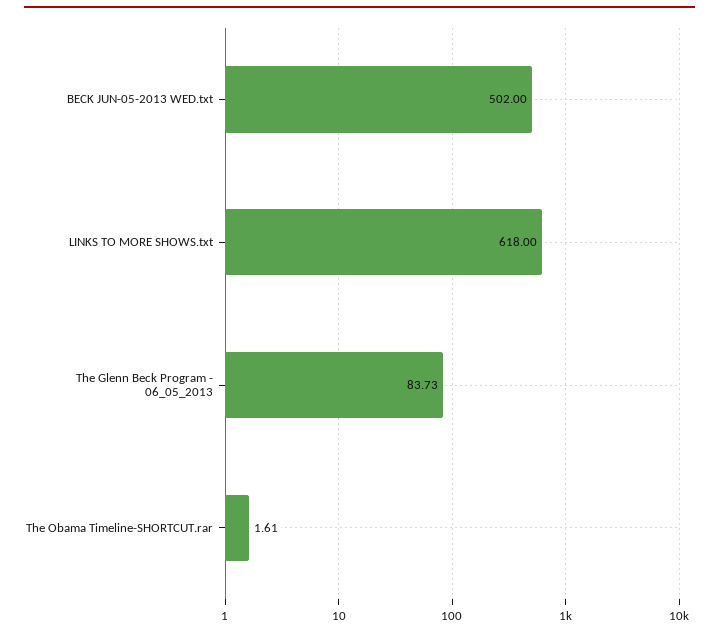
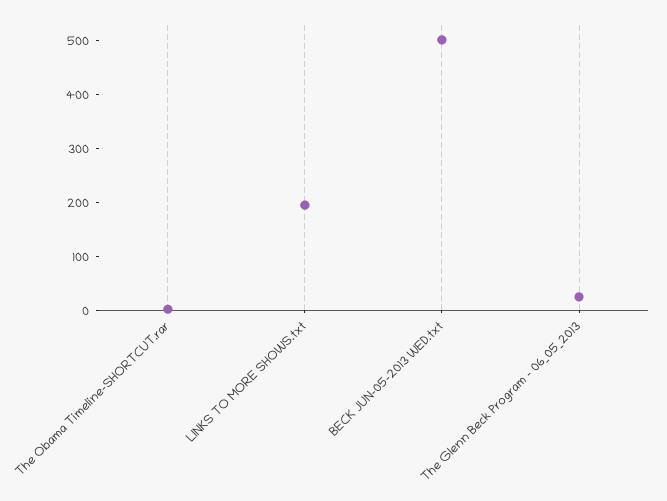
  {
    "BECK JUN-05-2013 WED.txt": 502,
-   "LINKS TO MORE SHOWS.txt": 618,
+   "LINKS TO MORE SHOWS.txt": 200,
-   "The Glenn Beck Program - 06_05_2013": 83.73,
+   "The Glenn Beck Program - 06_05_2013": 20,
    "The Obama Timeline-SHORTCUT.rar": 1.61
  }

